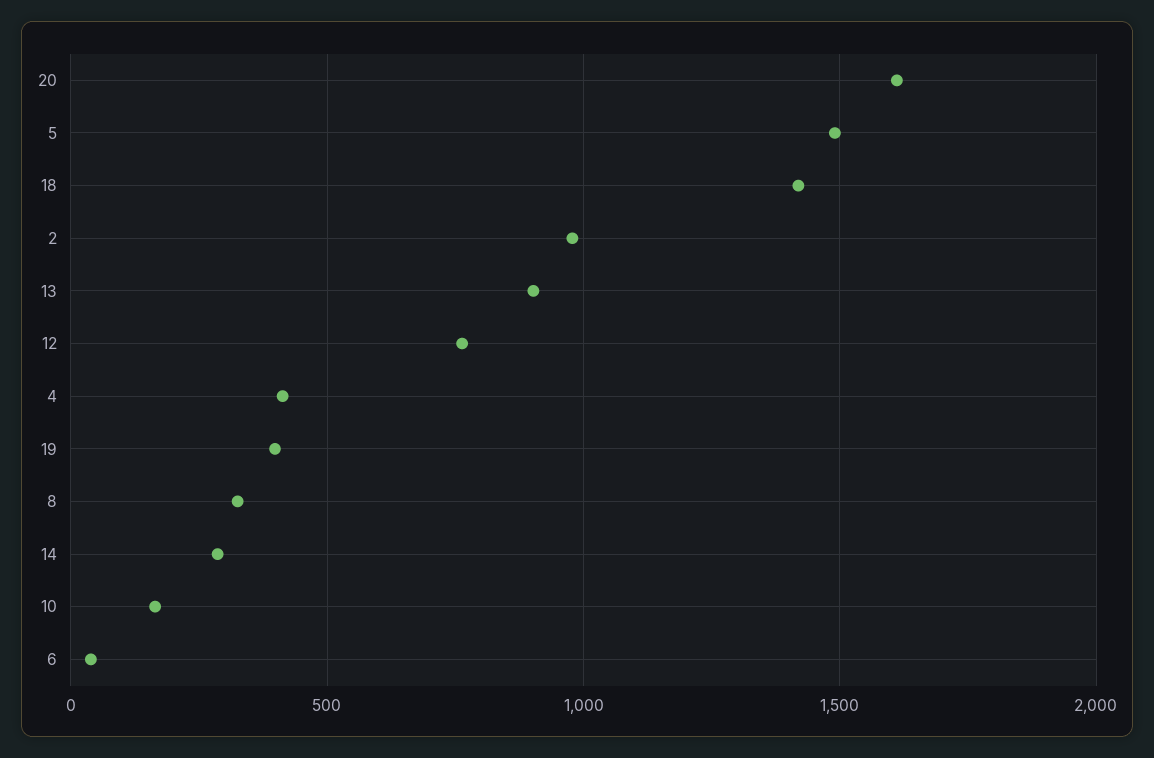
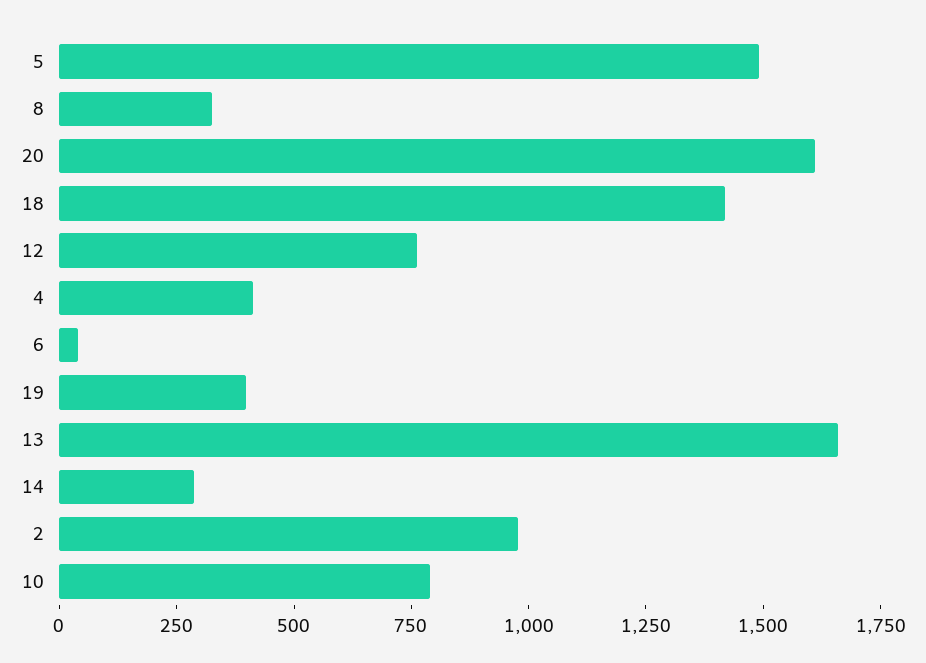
  {
    "20": 1600,
    "5": 1500,
    "18": 1400,
    "2": 1000,
-   "13": 900,
+   "13": 1650,
    "12": 750,
    "4": 400,
    "19": 400,
    "8": 350,
    "14": 300,
-   "10": 150,
+   "10": 800,
    "6": 50
  }

